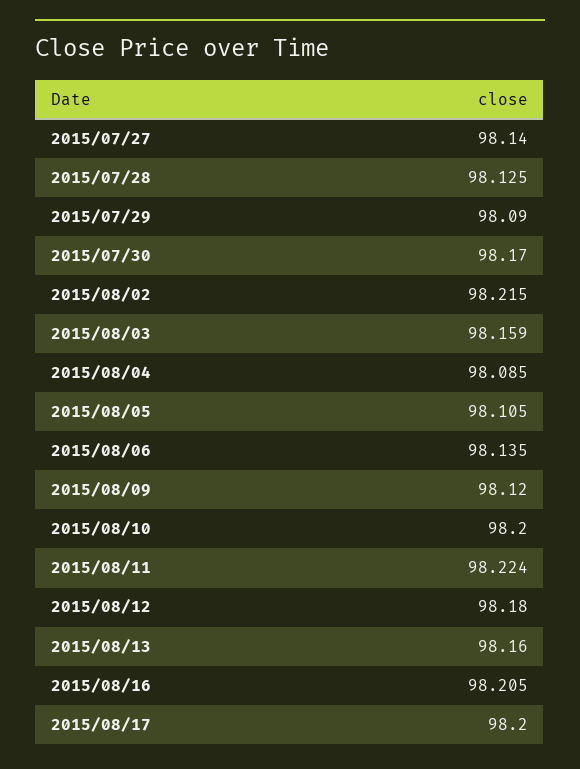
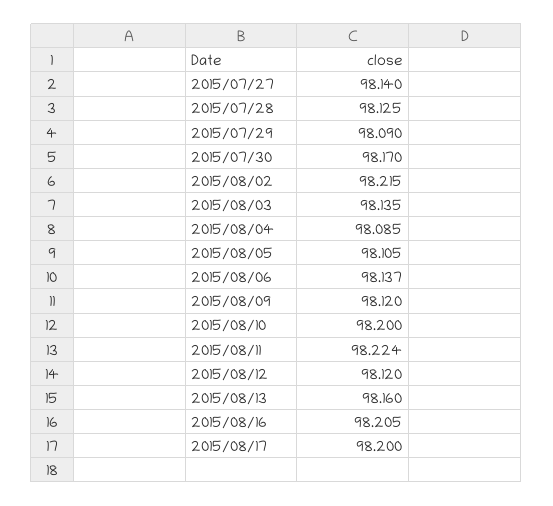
  {
    "2015/07/27": 98.14,
    "2015/07/28": 98.125,
    "2015/07/29": 98.09,
    "2015/07/30": 98.17,
    "2015/08/02": 98.215,
-   "2015/08/03": 98.159,
+   "2015/08/03": 98.135,
    "2015/08/04": 98.085,
    "2015/08/05": 98.105,
-   "2015/08/06": 98.135,
+   "2015/08/06": 98.137,
    "2015/08/09": 98.12,
    "2015/08/10": 98.2,
    "2015/08/11": 98.224,
-   "2015/08/12": 98.18,
+   "2015/08/12": 98.12,
    "2015/08/13": 98.16,
    "2015/08/16": 98.205,
    "2015/08/17": 98.2
  }

